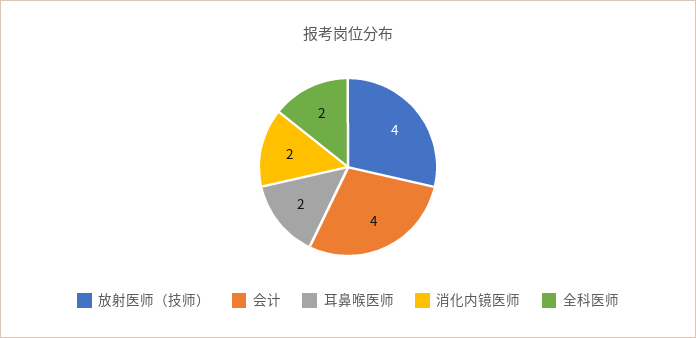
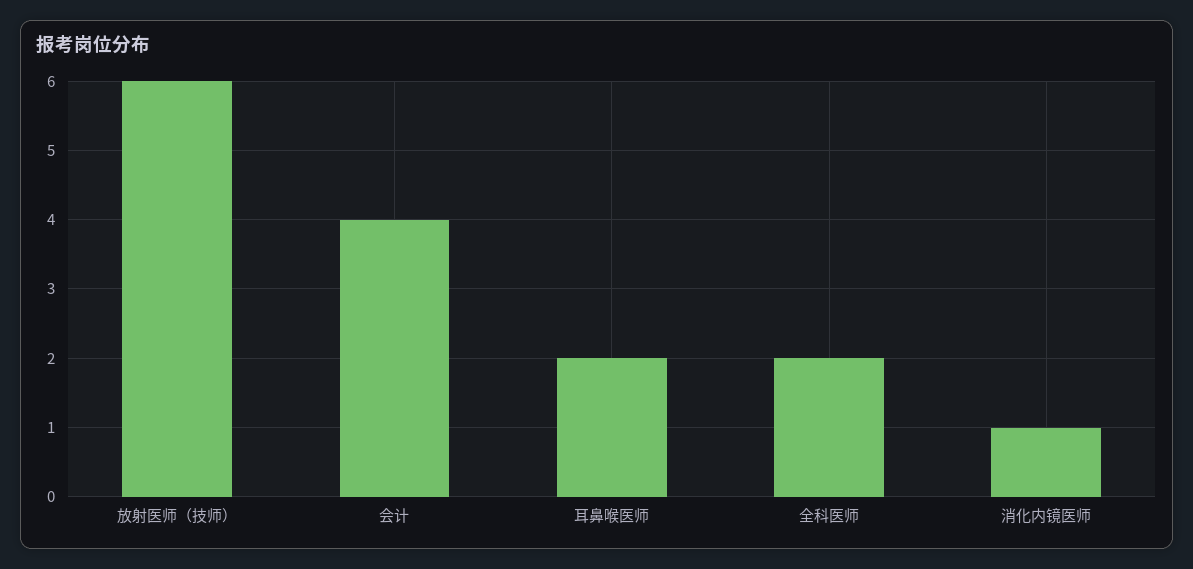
  {
-   "放射医师（技师）": 4,
+   "放射医师（技师）": 6,
    "会计": 4,
    "耳鼻喉医师": 2,
-   "消化内镜医师": 2,
+   "消化内镜医师": 1,
    "全科医师": 2
  }

